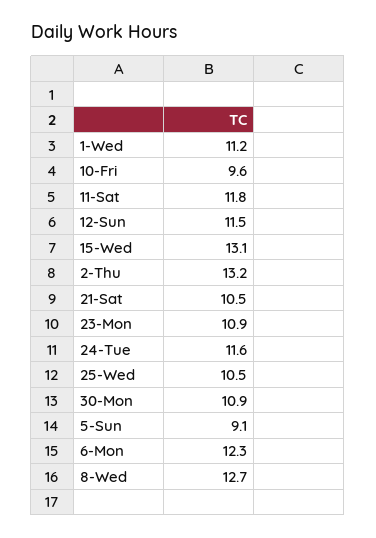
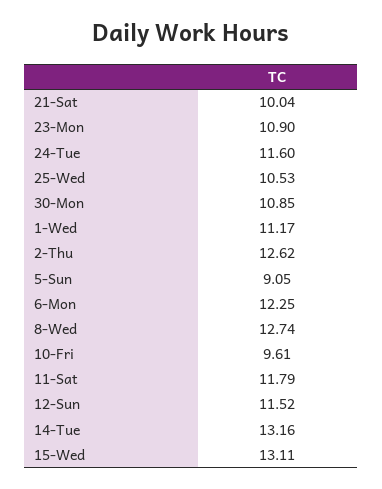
  {
    "1-Wed": 11.17,
    "10-Fri": 9.61,
    "11-Sat": 11.79,
    "12-Sun": 11.52,
    "15-Wed": 13.11,
-   "2-Thu": 13.2,
+   "2-Thu": 12.62,
-   "21-Sat": 10.5,
+   "21-Sat": 10.04,
    "23-Mon": 10.9,
    "24-Tue": 11.6,
    "25-Wed": 10.53,
    "30-Mon": 10.85,
    "5-Sun": 9.05,
    "6-Mon": 12.25,
-   "8-Wed": 12.74
+   "8-Wed": 12.74,
+   "14-Tue": 13.16
  }

